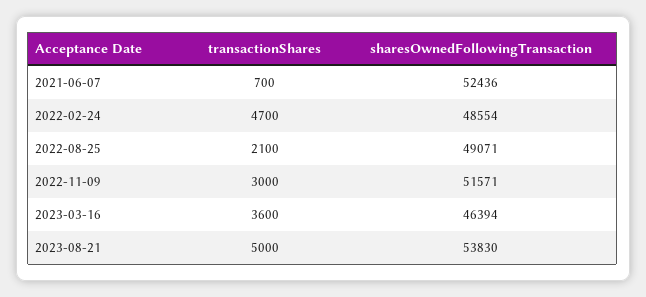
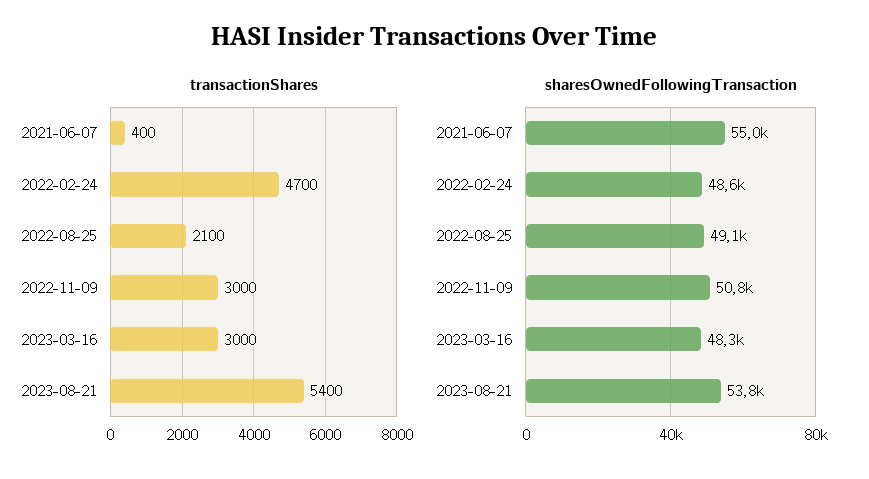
  {
    "transactionShares": {
-     "2021-06-07": 700,
+     "2021-06-07": 400,
      "2022-02-24": 4700,
      "2022-08-25": 2100,
      "2022-11-09": 3000,
-     "2023-03-16": 3600,
+     "2023-03-16": 3000,
-     "2023-08-21": 5000
+     "2023-08-21": 5400
    },
    "sharesOwnedFollowingTransaction": {
-     "2021-06-07": 52436,
+     "2021-06-07": 55000,
      "2022-02-24": 48554,
      "2022-08-25": 49071,
-     "2022-11-09": 51571,
+     "2022-11-09": 50800,
-     "2023-03-16": 46394,
+     "2023-03-16": 48300,
      "2023-08-21": 53830
    }
  }

